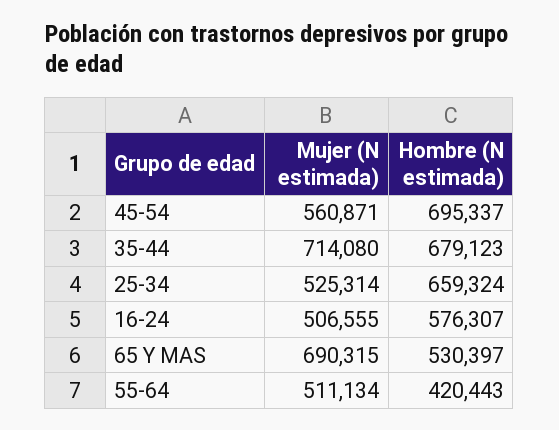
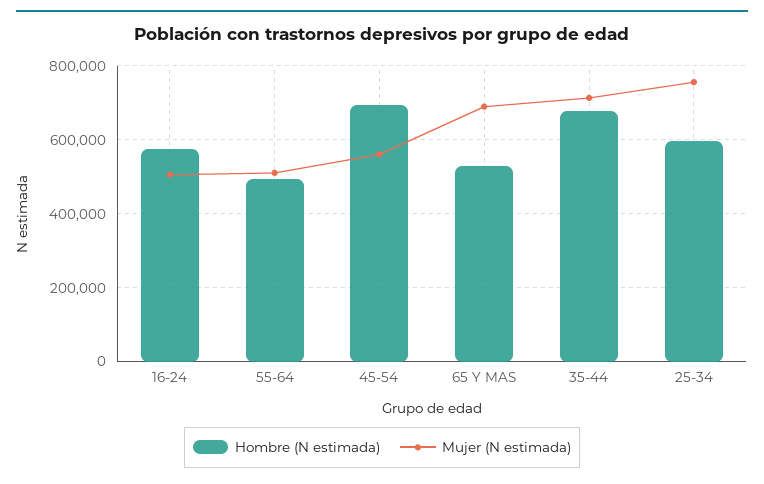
  {
    "Mujer (N estimada)": {
      "45-54": 560871,
      "35-44": 714080,
-     "25-34": 525314,
+     "25-34": 760000,
      "16-24": 506555,
      "65 Y MAS": 690315,
      "55-64": 511134
    },
    "Hombre (N estimada)": {
      "45-54": 695337,
      "35-44": 679123,
-     "25-34": 659324,
+     "25-34": 600000,
      "16-24": 576307,
      "65 Y MAS": 530397,
-     "55-64": 420443
+     "55-64": 500000
    }
  }

